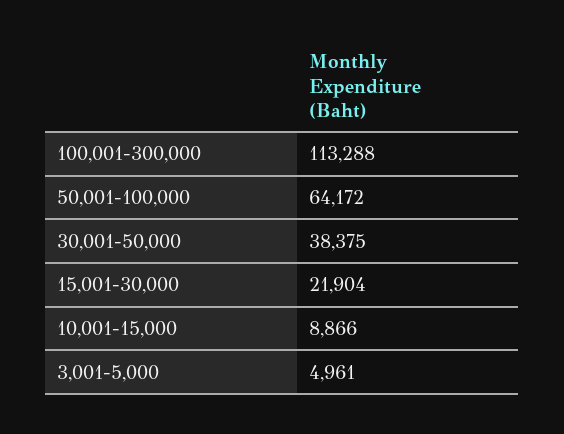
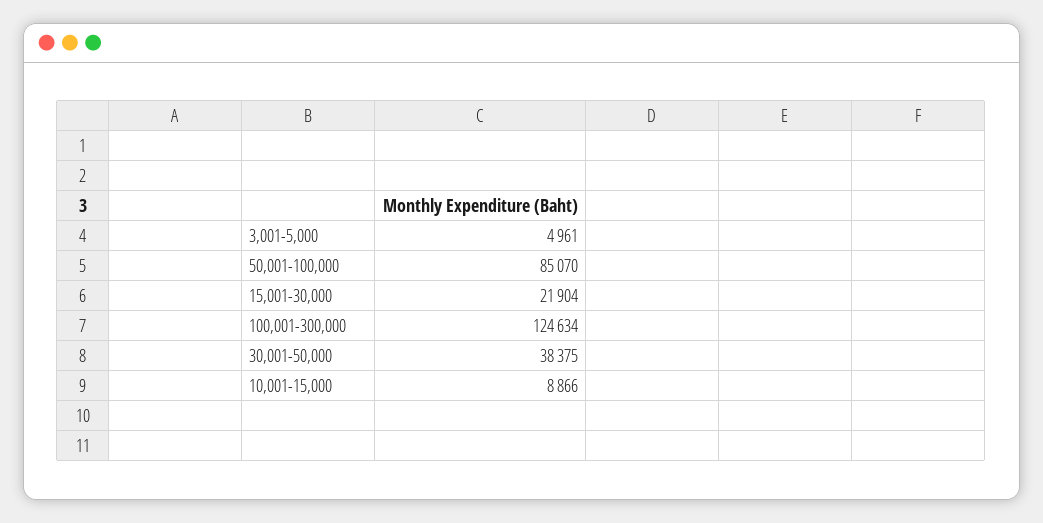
  {
-   "100,001-300,000": 113288,
+   "100,001-300,000": 124634,
-   "50,001-100,000": 64172,
+   "50,001-100,000": 85070,
    "30,001-50,000": 38375,
    "15,001-30,000": 21904,
    "10,001-15,000": 8866,
    "3,001-5,000": 4961
  }

